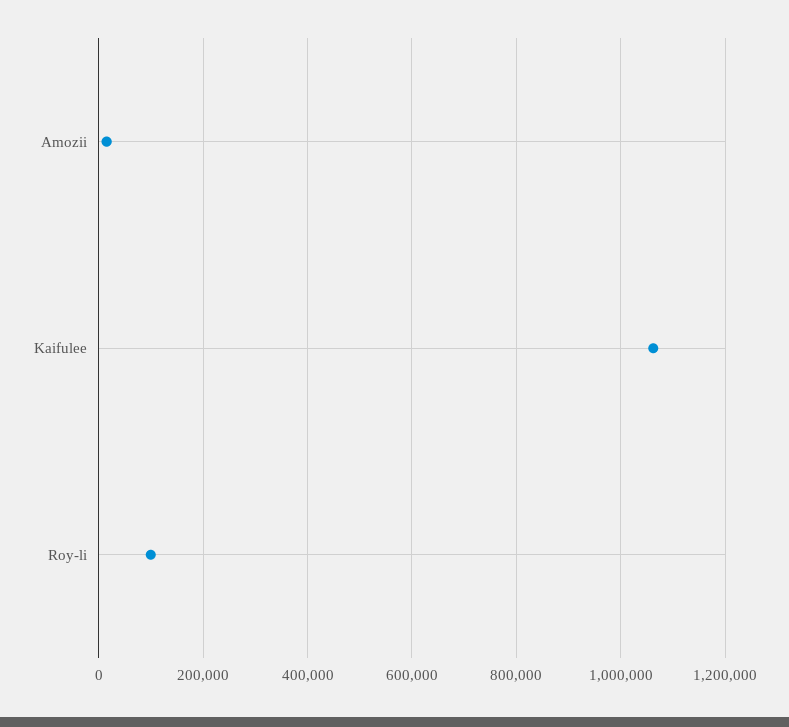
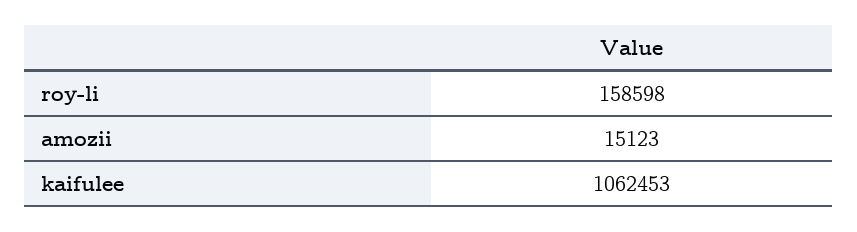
  {
    "Amozii": 15123,
    "Kaifulee": 1062453,
-   "Roy-li": 100000
+   "Roy-li": 158598
  }

